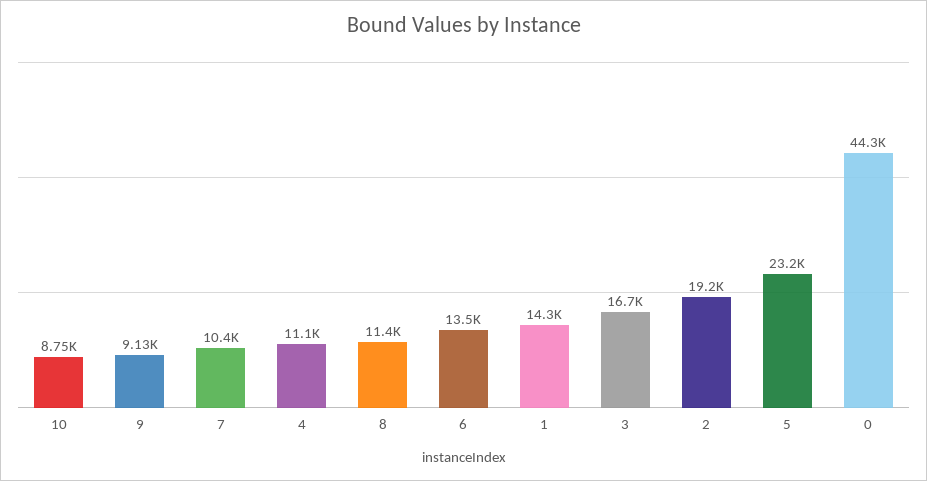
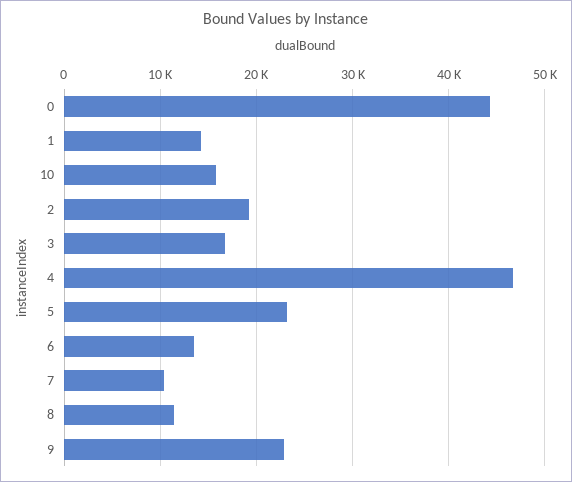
  {
-   "10": 8750,
+   "10": 16000,
-   "9": 9130,
+   "9": 23000,
    "7": 10400,
-   "4": 11100,
+   "4": 47000,
    "8": 11400,
    "6": 13500,
    "1": 14300,
    "3": 16700,
    "2": 19200,
    "5": 23200,
    "0": 44300
  }

